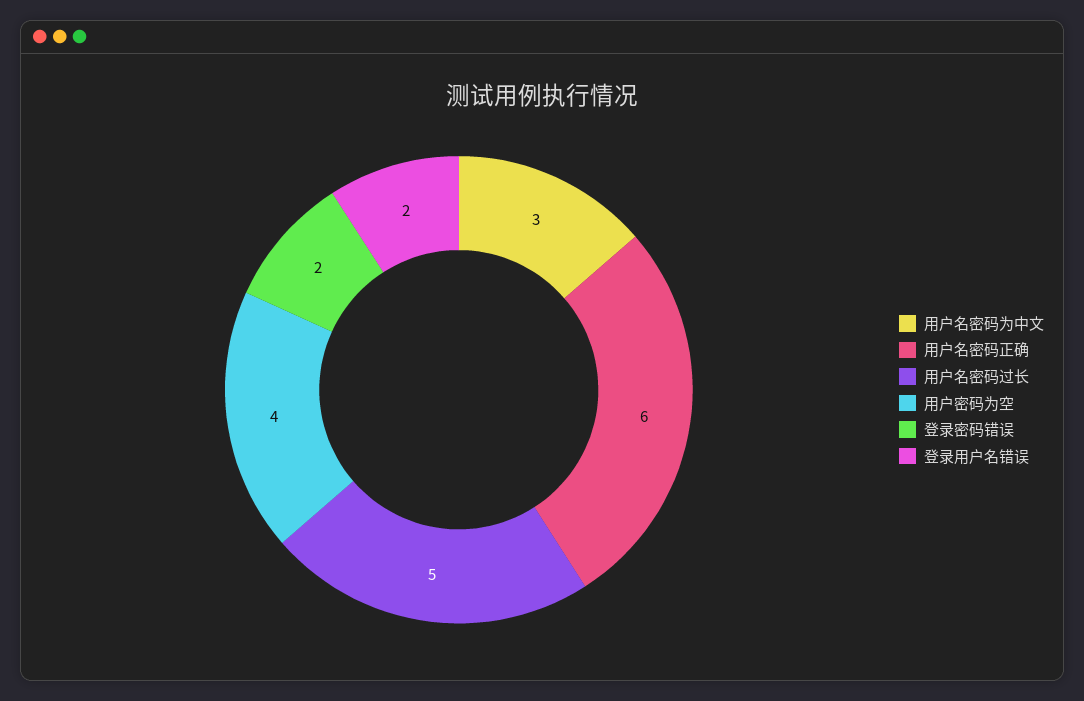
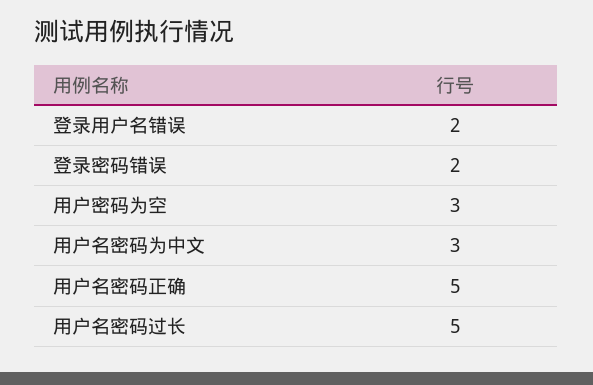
  {
    "用户名密码为中文": 3,
-   "用户名密码正确": 6,
+   "用户名密码正确": 5,
    "用户名密码过长": 5,
-   "用户密码为空": 4,
+   "用户密码为空": 3,
    "登录密码错误": 2,
    "登录用户名错误": 2
  }

